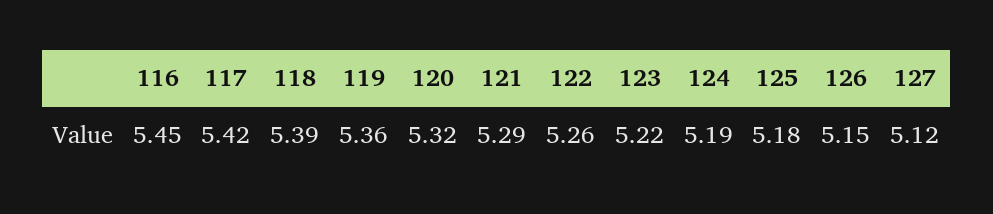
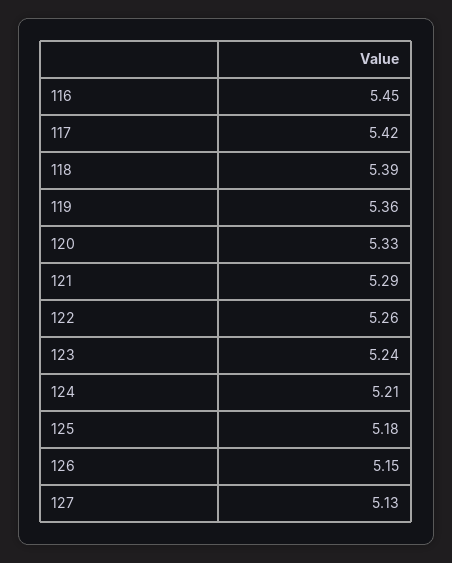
  {
    "116": 5.45,
    "117": 5.42,
    "118": 5.39,
    "119": 5.36,
-   "120": 5.32,
+   "120": 5.33,
    "121": 5.29,
    "122": 5.26,
-   "123": 5.22,
+   "123": 5.24,
-   "124": 5.19,
+   "124": 5.21,
    "125": 5.18,
    "126": 5.15,
-   "127": 5.12
+   "127": 5.13
  }

